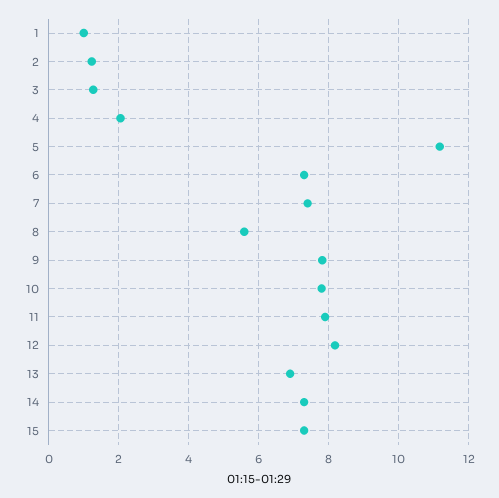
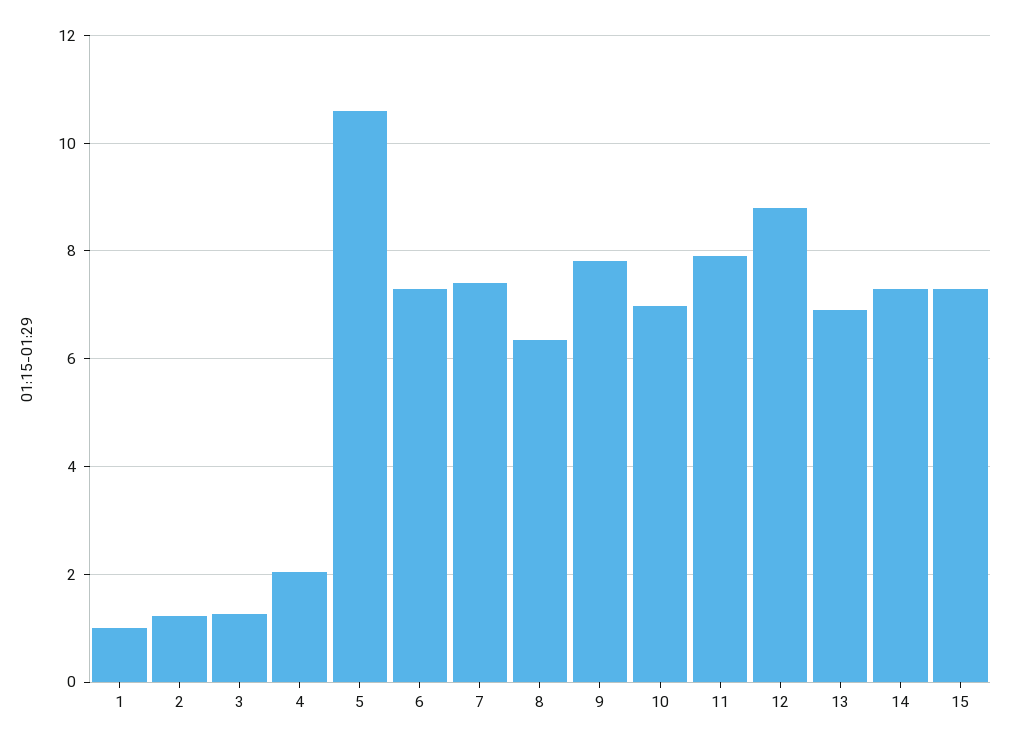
  {
    "1": 1,
    "2": 1.2,
    "3": 1.2,
    "4": 2,
-   "5": 11.2,
+   "5": 10.6,
    "6": 7.4,
    "7": 7.4,
-   "8": 5.6,
+   "8": 6.4,
    "9": 7.8,
-   "10": 7.8,
+   "10": 7,
    "11": 8,
-   "12": 8.2,
+   "12": 8.8,
    "13": 7,
    "14": 7.4,
    "15": 7.4
  }

